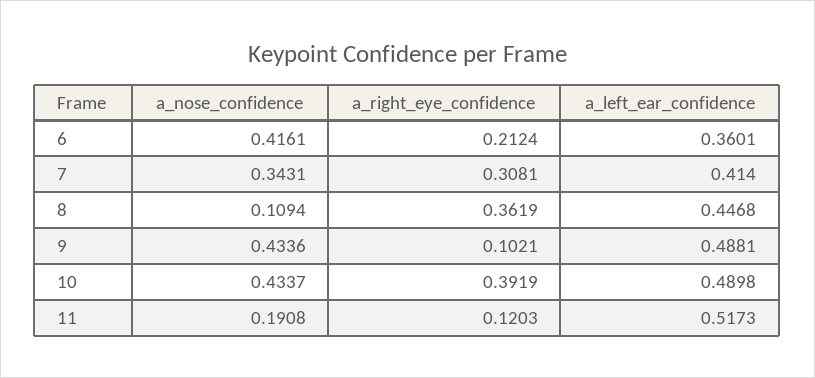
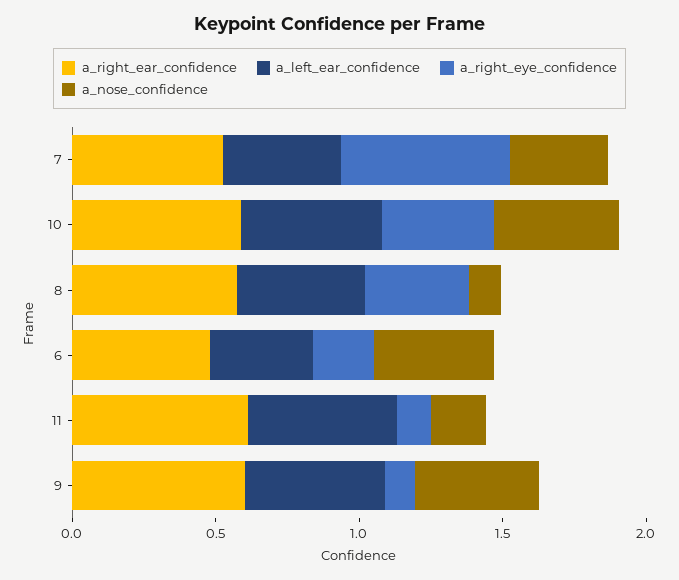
  {
    "a_nose_confidence": {
      "6": 0.4161,
      "7": 0.3431,
      "8": 0.1094,
      "9": 0.4336,
      "10": 0.4337,
      "11": 0.1908
    },
    "a_right_eye_confidence": {
      "6": 0.2124,
-     "7": 0.3081,
+     "7": 0.6,
      "8": 0.3619,
      "9": 0.1021,
      "10": 0.3919,
      "11": 0.1203
    },
    "a_left_ear_confidence": {
      "6": 0.3601,
      "7": 0.414,
      "8": 0.4468,
      "9": 0.4881,
      "10": 0.4898,
      "11": 0.5173
-   }
+   },
+   "a_right_ear_confidence": {
+     "7": 0.5,
+     "10": 0.6,
+     "8": 0.6,
+     "6": 0.5,
+     "11": 0.6,
+     "9": 0.6
+   }
  }

